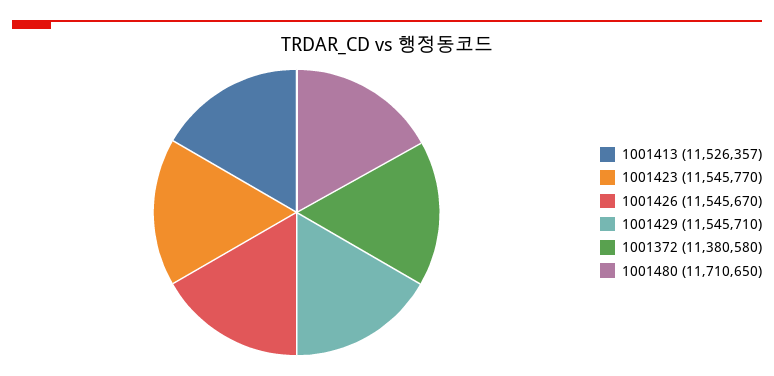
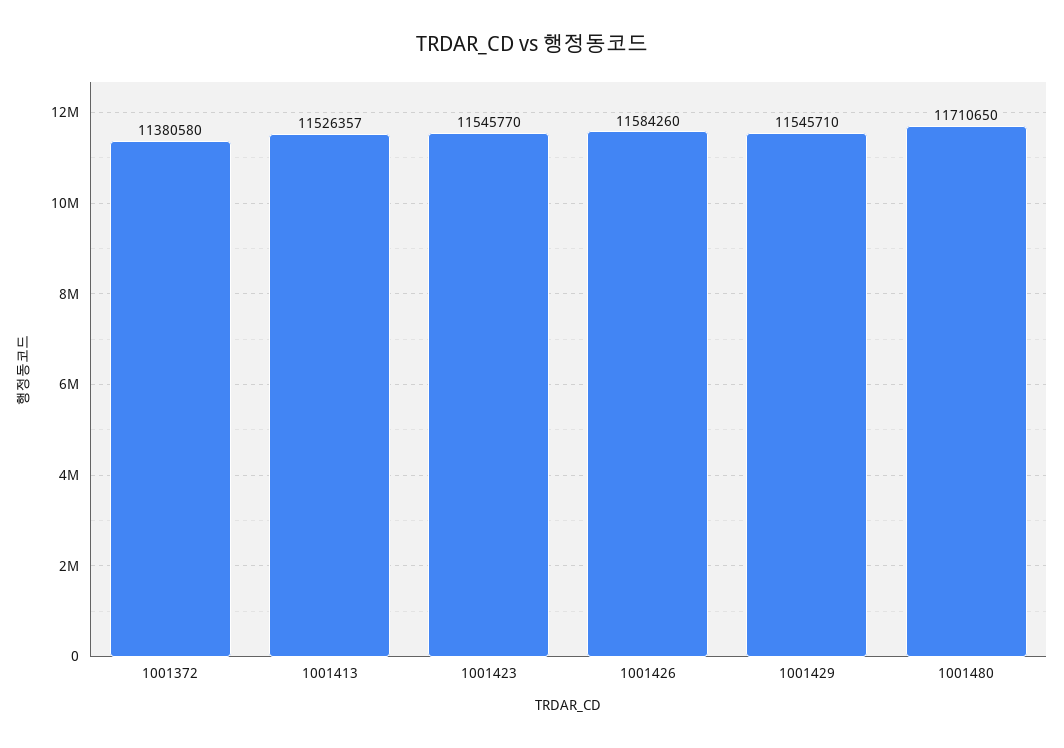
  {
    "1001413": 11526357,
    "1001423": 11545770,
-   "1001426": 11545670,
+   "1001426": 11584260,
    "1001429": 11545710,
    "1001372": 11380580,
    "1001480": 11710650
  }

